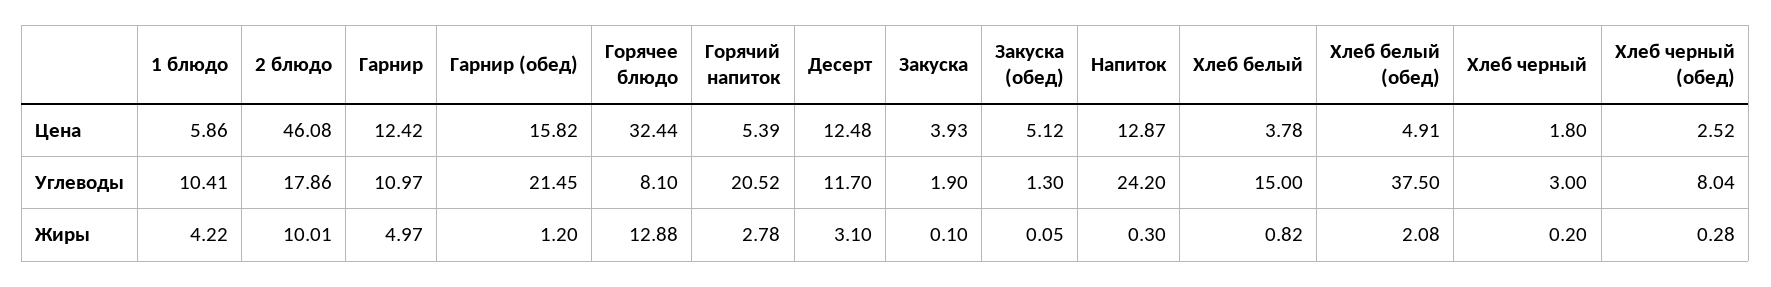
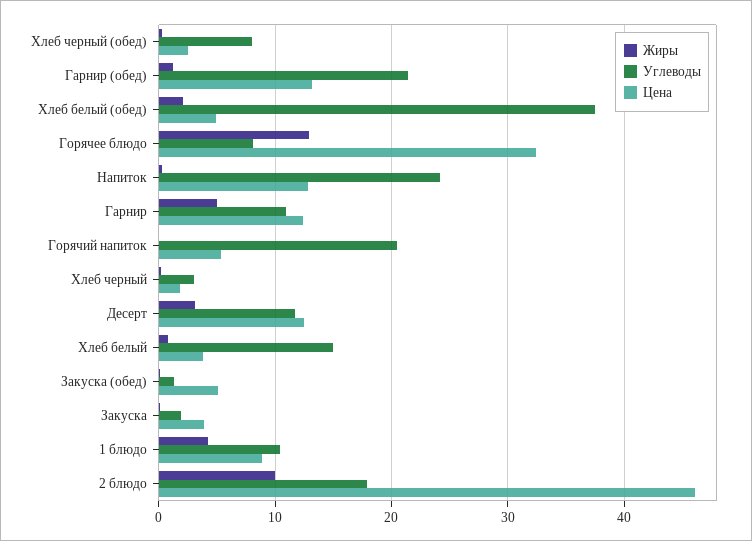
  {
    "Цена": {
-     "1 блюдо": 5.86,
+     "1 блюдо": 9,
      "2 блюдо": 46.08,
      "Гарнир": 12.42,
-     "Гарнир (обед)": 15.82,
+     "Гарнир (обед)": 13,
      "Горячее блюдо": 32.44,
      "Горячий напиток": 5.39,
      "Десерт": 12.48,
      "Закуска": 3.93,
      "Закуска (обед)": 5.12,
      "Напиток": 12.87,
      "Хлеб белый": 3.78,
      "Хлеб белый (обед)": 4.91,
      "Хлеб черный": 1.8,
      "Хлеб черный (обед)": 2.52
    },
    "Углеводы": {
      "1 блюдо": 10.41,
      "2 блюдо": 17.86,
      "Гарнир": 10.97,
      "Гарнир (обед)": 21.45,
      "Горячее блюдо": 8.1,
      "Горячий напиток": 20.52,
      "Десерт": 11.7,
      "Закуска": 1.9,
      "Закуска (обед)": 1.3,
      "Напиток": 24.2,
      "Хлеб белый": 15,
      "Хлеб белый (обед)": 37.5,
      "Хлеб черный": 3,
      "Хлеб черный (обед)": 8.04
    },
    "Жиры": {
      "1 блюдо": 4.22,
      "2 блюдо": 10.01,
      "Гарнир": 4.97,
      "Гарнир (обед)": 1.2,
      "Горячее блюдо": 12.88,
-     "Горячий напиток": 2.78,
+     "Горячий напиток": 0,
      "Десерт": 3.1,
      "Закуска": 0.1,
      "Закуска (обед)": 0.05,
      "Напиток": 0.3,
      "Хлеб белый": 0.82,
      "Хлеб белый (обед)": 2.08,
      "Хлеб черный": 0.2,
      "Хлеб черный (обед)": 0.28
    }
  }

